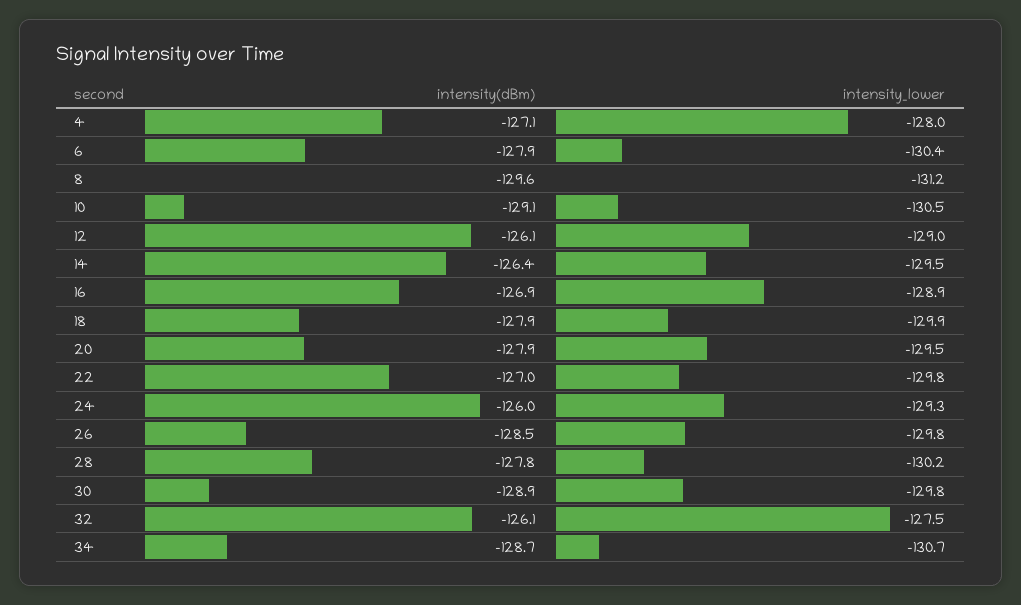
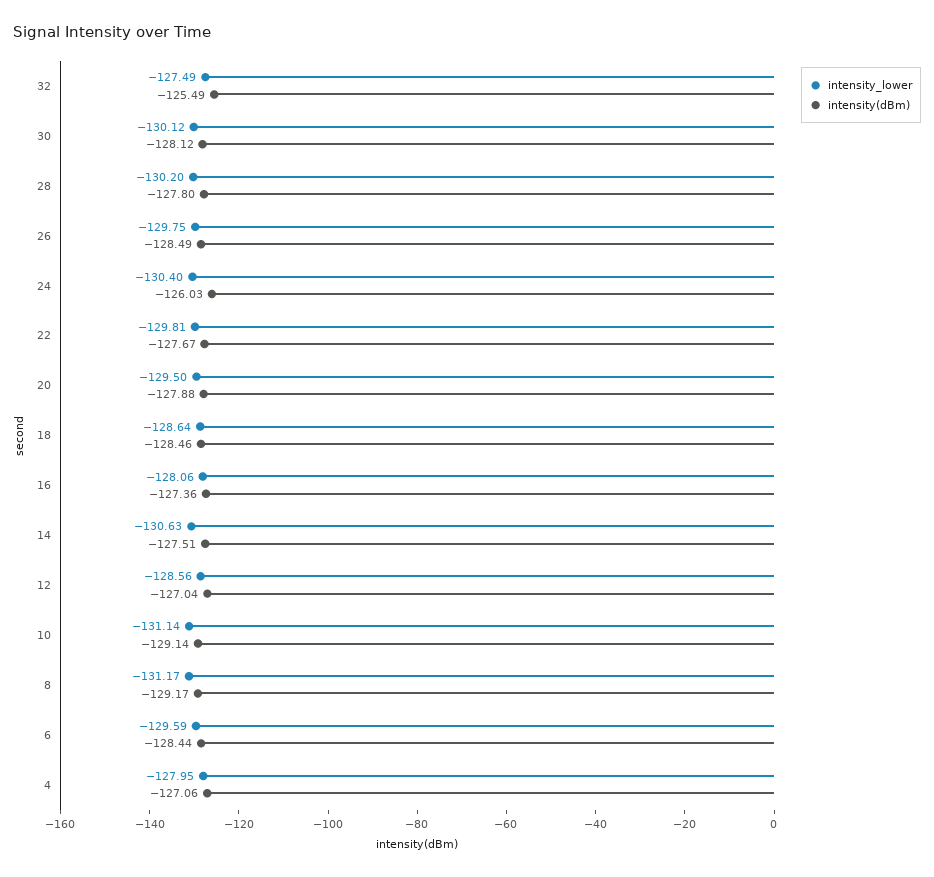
  {
    "intensity(dBm)": {
      "4": -127.06,
-     "6": -127.9,
+     "6": -128.44,
-     "8": -129.6,
+     "8": -129.17,
      "10": -129.14,
-     "12": -126.1,
+     "12": -127.04,
-     "14": -126.4,
+     "14": -127.51,
-     "16": -126.9,
+     "16": -127.36,
-     "18": -127.9,
+     "18": -128.46,
      "20": -127.88,
-     "22": -127,
+     "22": -127.67,
      "24": -126.03,
      "26": -128.49,
      "28": -127.8,
-     "30": -128.9,
+     "30": -128.12,
-     "32": -126.1,
+     "32": -125.49
-     "34": -128.7
    },
    "intensity_lower": {
      "4": -127.95,
-     "6": -130.4,
+     "6": -129.59,
      "8": -131.17,
-     "10": -130.5,
+     "10": -131.14,
-     "12": -129,
+     "12": -128.56,
-     "14": -129.5,
+     "14": -130.63,
-     "16": -128.9,
+     "16": -128.06,
-     "18": -129.9,
+     "18": -128.64,
      "20": -129.5,
      "22": -129.81,
-     "24": -129.3,
+     "24": -130.4,
      "26": -129.75,
      "28": -130.2,
-     "30": -129.8,
+     "30": -130.12,
-     "32": -127.49,
+     "32": -127.49
-     "34": -130.7
    }
  }

